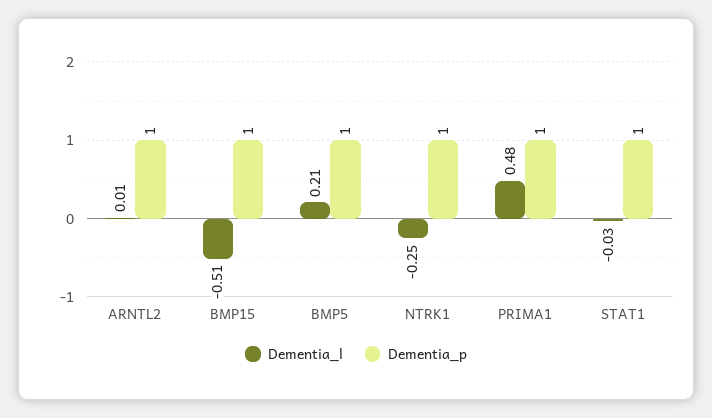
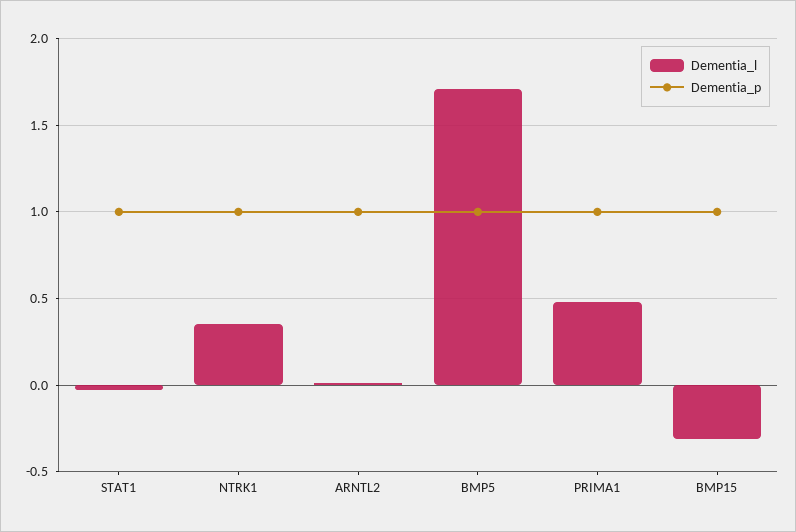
  {
    "Dementia_l": {
      "ARNTL2": 0.01,
-     "BMP15": -0.51,
+     "BMP15": -0.3,
-     "BMP5": 0.21,
+     "BMP5": 1.7,
-     "NTRK1": -0.25,
+     "NTRK1": 0.35,
      "PRIMA1": 0.48,
      "STAT1": -0.03
    },
    "Dementia_p": {
      "ARNTL2": 1,
      "BMP15": 1,
      "BMP5": 1,
      "NTRK1": 1,
      "PRIMA1": 1,
      "STAT1": 1
    }
  }

